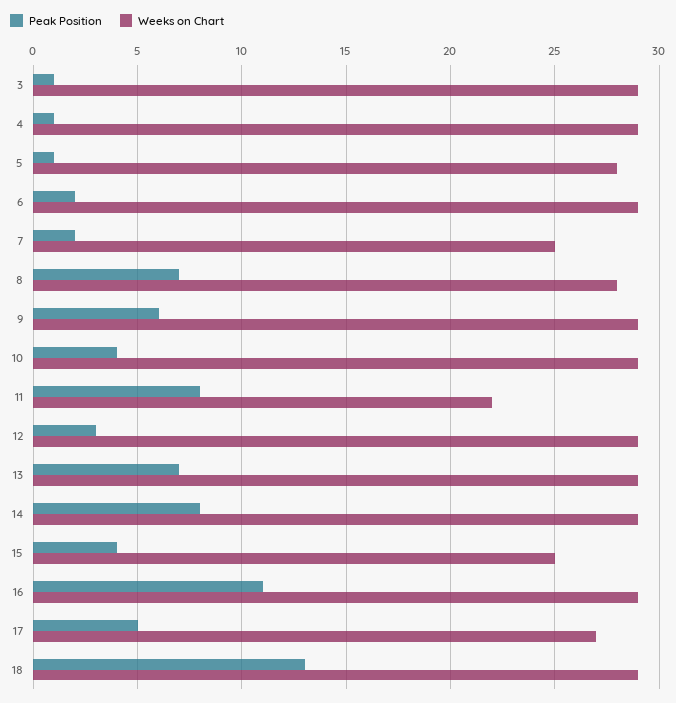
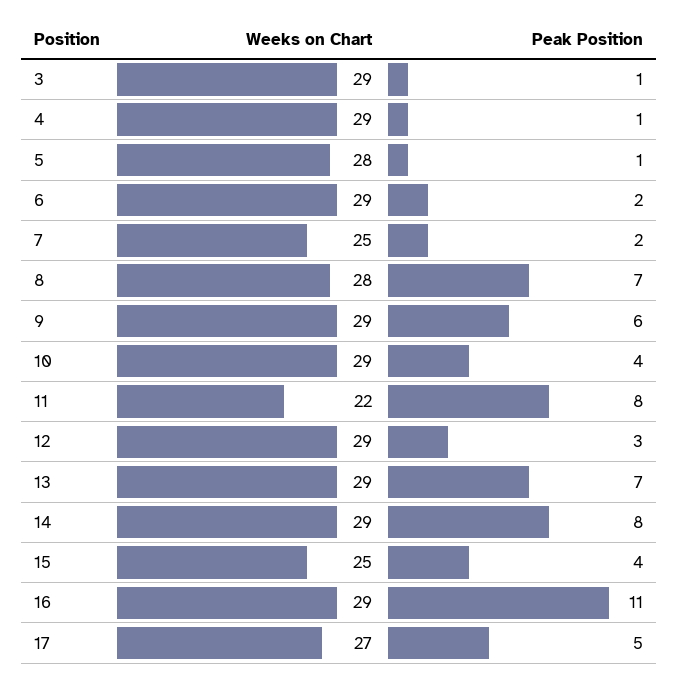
  {
    "Peak Position": {
      "3": 1,
      "4": 1,
      "5": 1,
      "6": 2,
      "7": 2,
      "8": 7,
      "9": 6,
      "10": 4,
      "11": 8,
      "12": 3,
      "13": 7,
      "14": 8,
      "15": 4,
      "16": 11,
-     "17": 5,
+     "17": 5
-     "18": 13
    },
    "Weeks on Chart": {
      "3": 29,
      "4": 29,
      "5": 28,
      "6": 29,
      "7": 25,
      "8": 28,
      "9": 29,
      "10": 29,
      "11": 22,
      "12": 29,
      "13": 29,
      "14": 29,
      "15": 25,
      "16": 29,
-     "17": 27,
+     "17": 27
-     "18": 29
    }
  }

